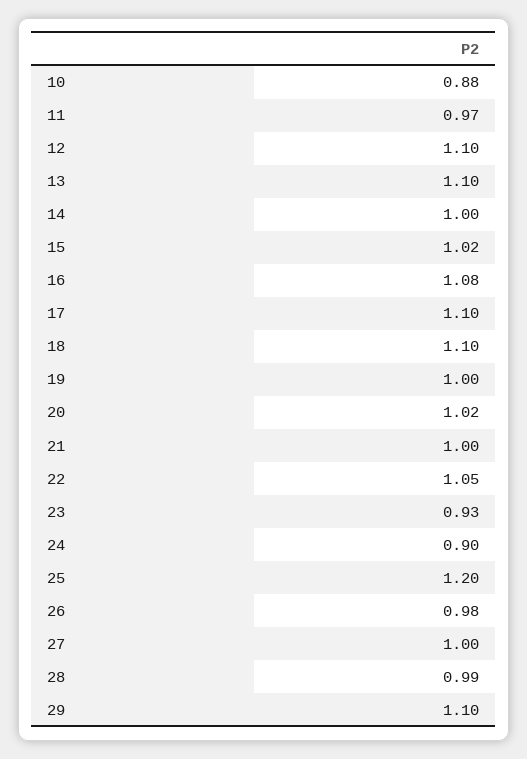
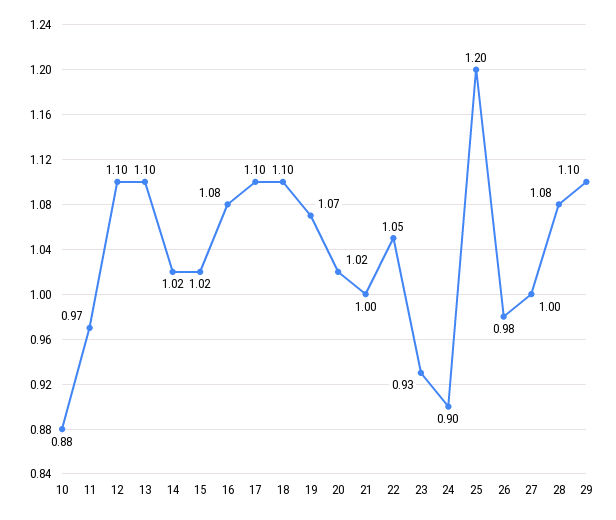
  {
    "10": 0.88,
    "11": 0.97,
    "12": 1.1,
    "13": 1.1,
-   "14": 1,
+   "14": 1.02,
    "15": 1.02,
    "16": 1.08,
    "17": 1.1,
    "18": 1.1,
-   "19": 1,
+   "19": 1.07,
    "20": 1.02,
    "21": 1,
    "22": 1.05,
    "23": 0.93,
    "24": 0.9,
    "25": 1.2,
    "26": 0.98,
    "27": 1,
-   "28": 0.99,
+   "28": 1.08,
    "29": 1.1
  }

